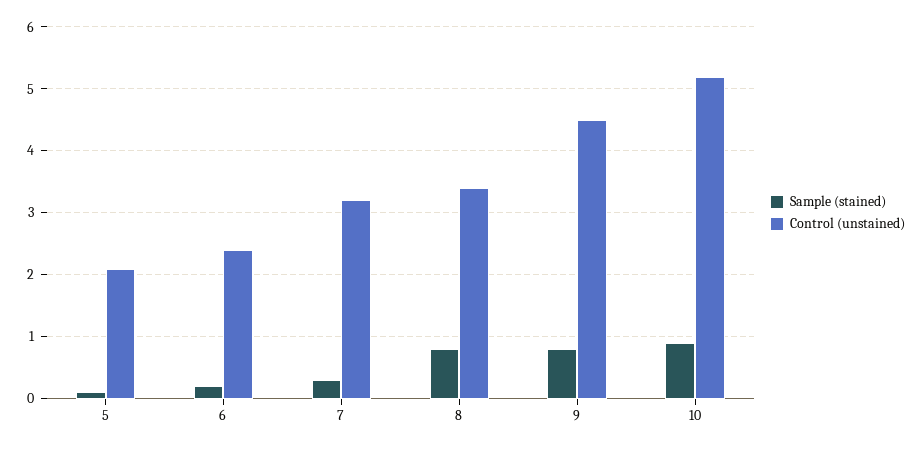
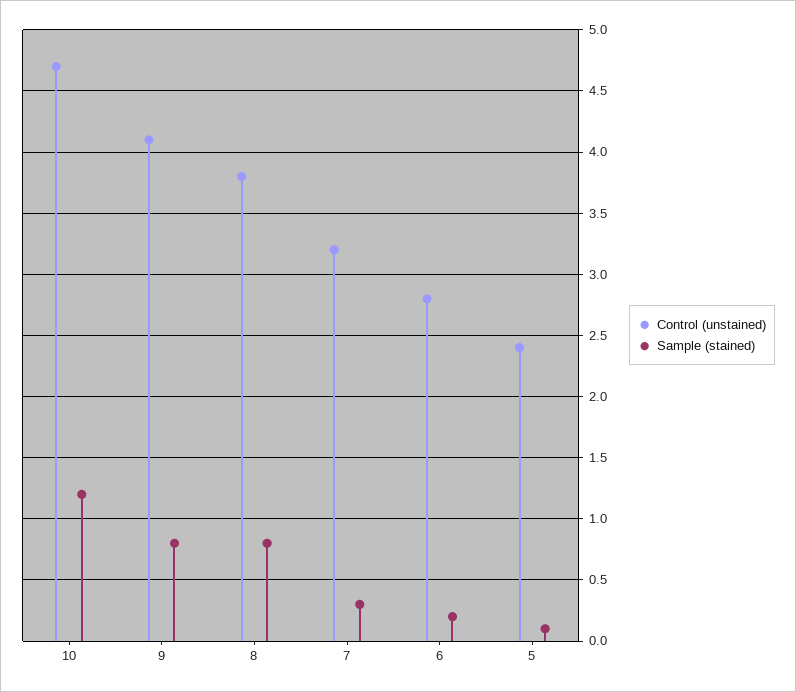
  {
    "Sample (stained)": {
      "5": 0.1,
      "6": 0.2,
      "7": 0.3,
      "8": 0.8,
      "9": 0.8,
-     "10": 0.9
+     "10": 1.2
    },
    "Control (unstained)": {
-     "5": 2.1,
+     "5": 2.4,
-     "6": 2.4,
+     "6": 2.8,
      "7": 3.2,
-     "8": 3.4,
+     "8": 3.8,
-     "9": 4.5,
+     "9": 4.1,
-     "10": 5.2
+     "10": 4.7
    }
  }

